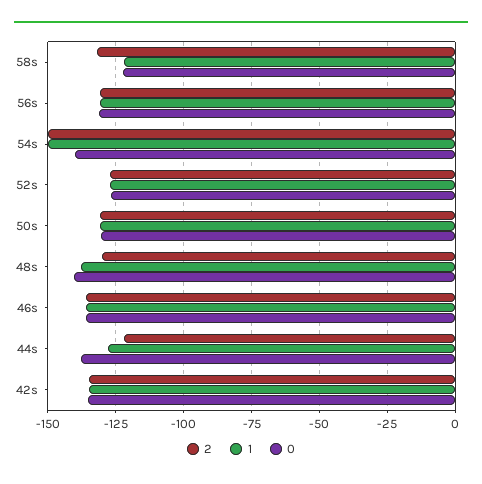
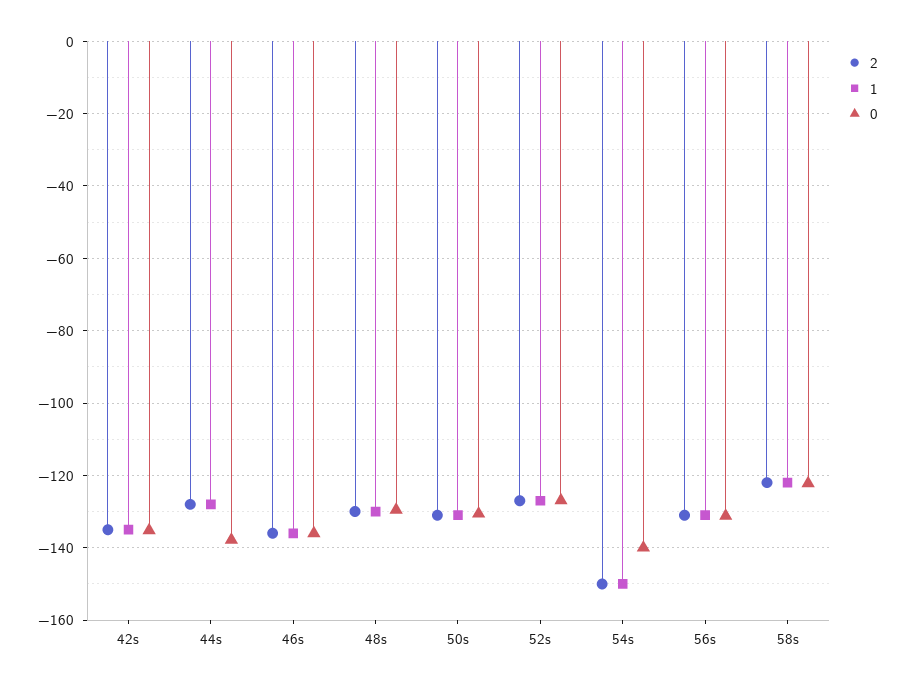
  {
    "2": {
-     "58s": -132.5,
+     "58s": -122,
      "56s": -132,
      "54s": -150,
      "52s": -128,
      "50s": -132,
      "48s": -130,
      "46s": -136,
-     "44s": -122.5,
+     "44s": -128,
      "42s": -136
    },
    "1": {
      "58s": -122,
      "56s": -132,
      "54s": -150,
      "52s": -128,
      "50s": -132,
-     "48s": -137.5,
+     "48s": -130,
      "46s": -136,
      "44s": -128,
      "42s": -136
    },
    "0": {
      "58s": -122,
      "56s": -132,
      "54s": -140,
      "52s": -126,
      "50s": -130,
-     "48s": -140,
+     "48s": -130,
      "46s": -136,
      "44s": -138,
      "42s": -136
    }
  }

